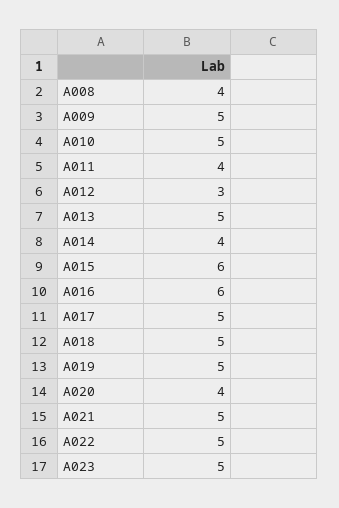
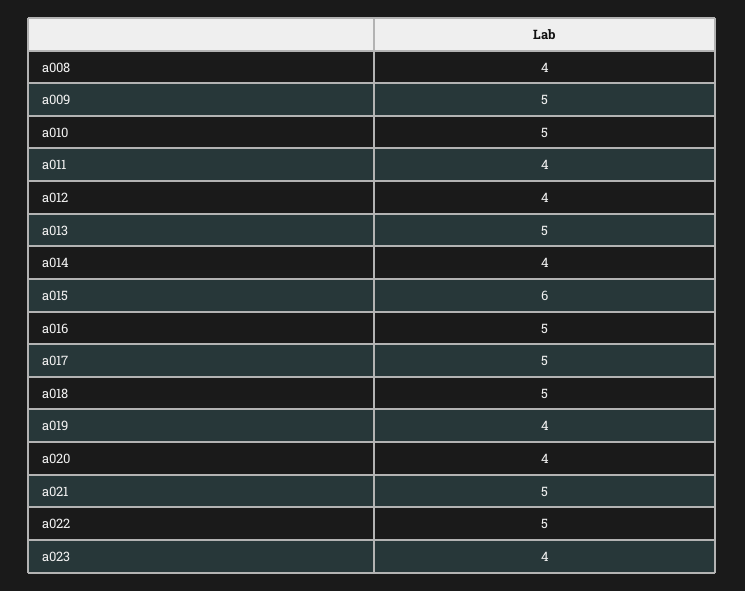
  {
    "A008": 4,
    "A009": 5,
    "A010": 5,
    "A011": 4,
-   "A012": 3,
+   "A012": 4,
    "A013": 5,
    "A014": 4,
    "A015": 6,
-   "A016": 6,
+   "A016": 5,
    "A017": 5,
    "A018": 5,
-   "A019": 5,
+   "A019": 4,
    "A020": 4,
    "A021": 5,
    "A022": 5,
-   "A023": 5
+   "A023": 4
  }

